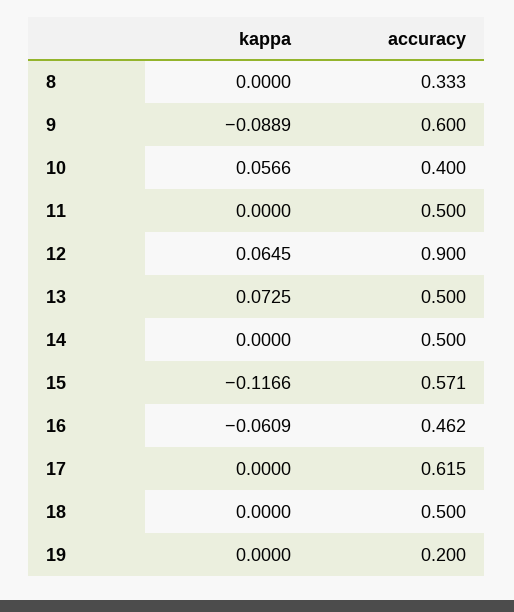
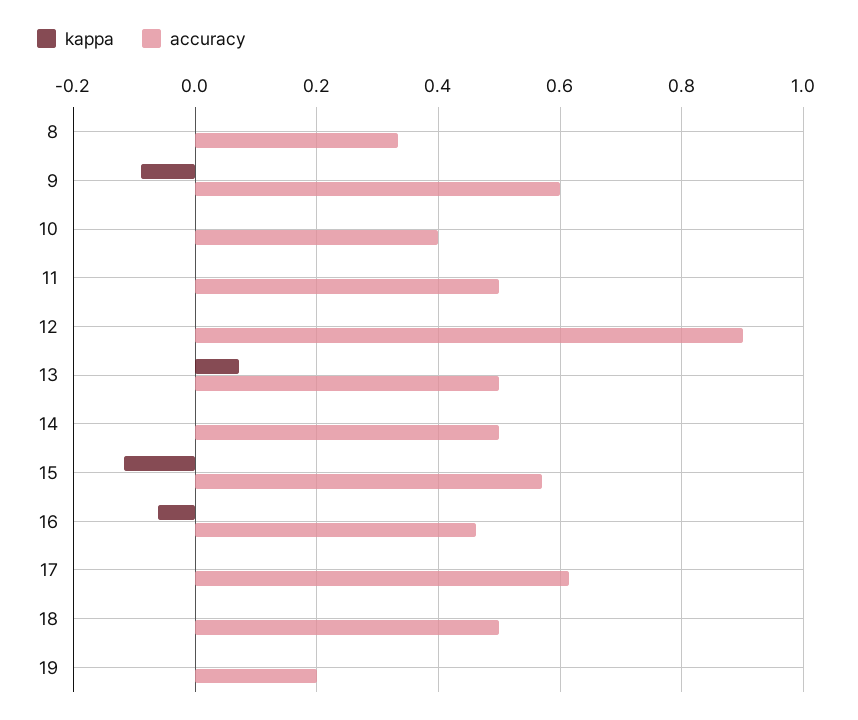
  {
    "kappa": {
      "8": 0,
      "9": -0.0889,
-     "10": 0.0566,
+     "10": 0,
      "11": 0,
-     "12": 0.0645,
+     "12": 0,
      "13": 0.0725,
      "14": 0,
      "15": -0.1166,
      "16": -0.0609,
      "17": 0,
      "18": 0,
      "19": 0
    },
    "accuracy": {
      "8": 0.333,
      "9": 0.6,
      "10": 0.4,
      "11": 0.5,
      "12": 0.9,
      "13": 0.5,
      "14": 0.5,
      "15": 0.571,
      "16": 0.462,
      "17": 0.615,
      "18": 0.5,
      "19": 0.2
    }
  }

